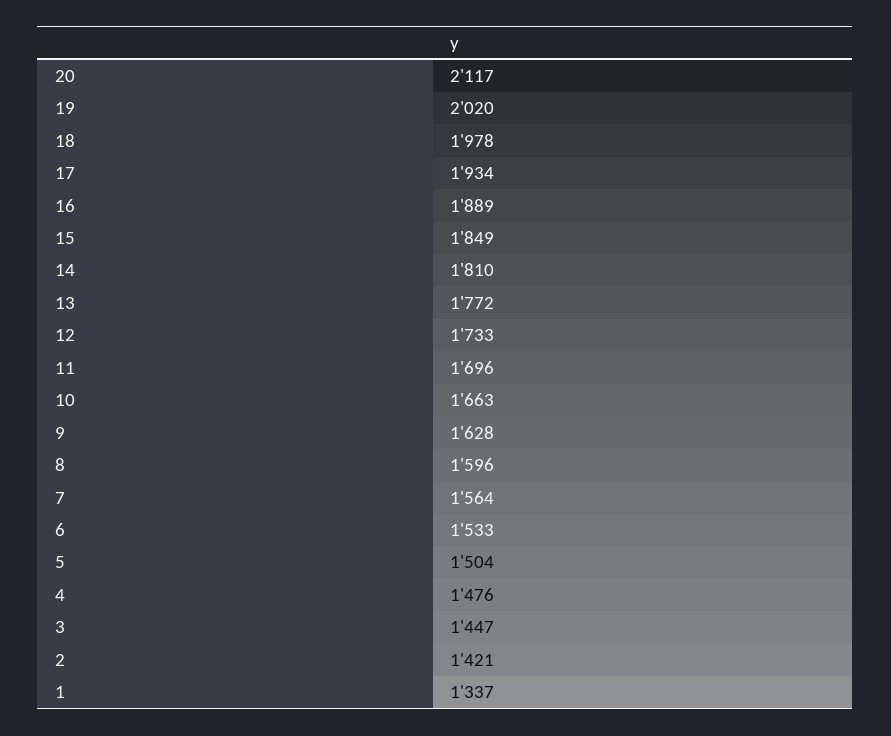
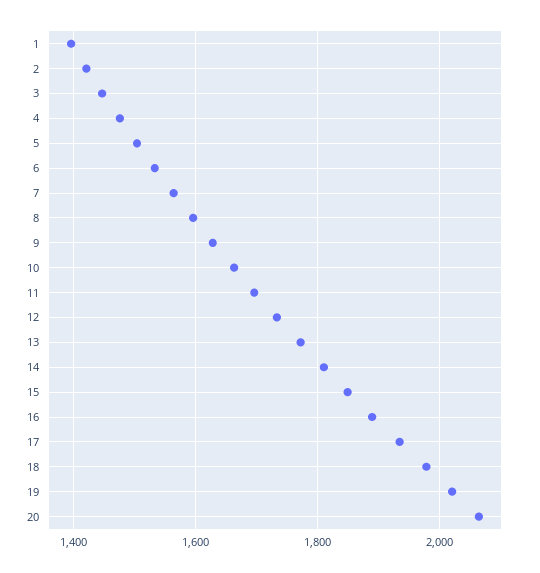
  {
-   "20": 2117,
+   "20": 2060,
    "19": 2020,
    "18": 1978,
    "17": 1934,
    "16": 1889,
    "15": 1849,
    "14": 1810,
    "13": 1772,
    "12": 1733,
    "11": 1696,
    "10": 1663,
    "9": 1628,
    "8": 1596,
    "7": 1564,
    "6": 1533,
    "5": 1504,
    "4": 1476,
    "3": 1447,
    "2": 1421,
-   "1": 1337
+   "1": 1400
  }

